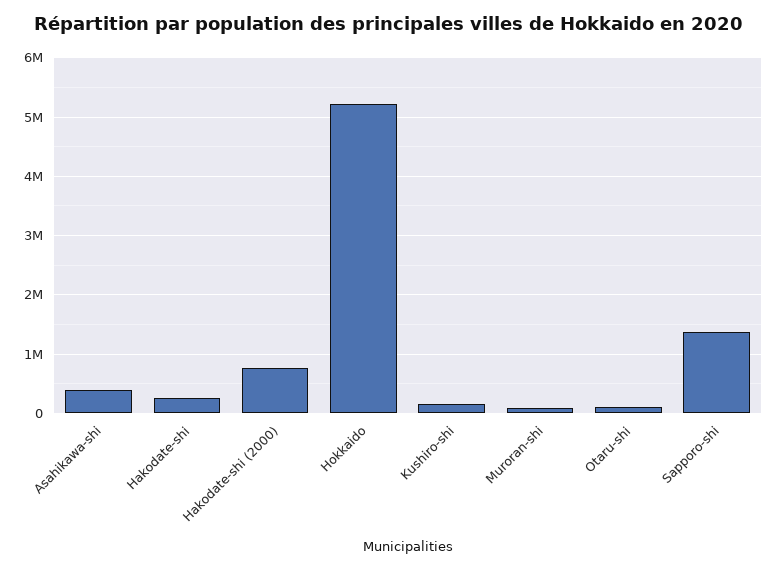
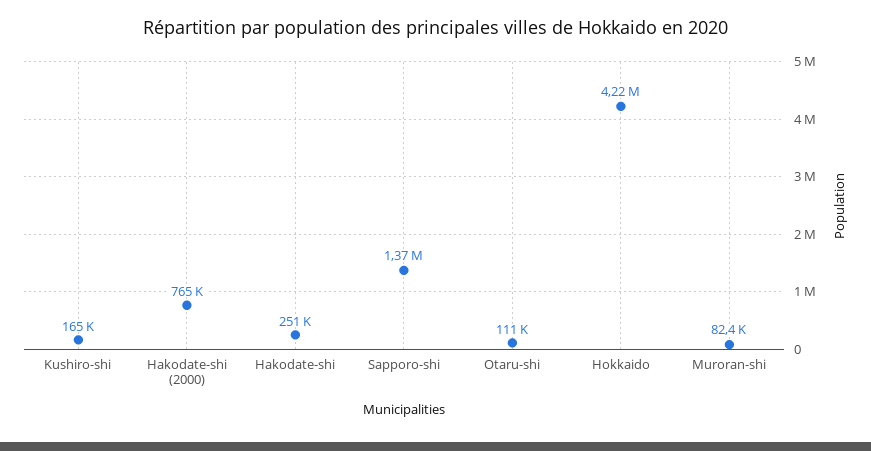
  {
-   "Asahikawa-shi": 400000,
    "Hakodate-shi": 251000,
    "Hakodate-shi (2000)": 765000,
-   "Hokkaido": 5200000,
+   "Hokkaido": 4220000,
    "Kushiro-shi": 165000,
    "Muroran-shi": 82400,
    "Otaru-shi": 111000,
    "Sapporo-shi": 1370000
  }

